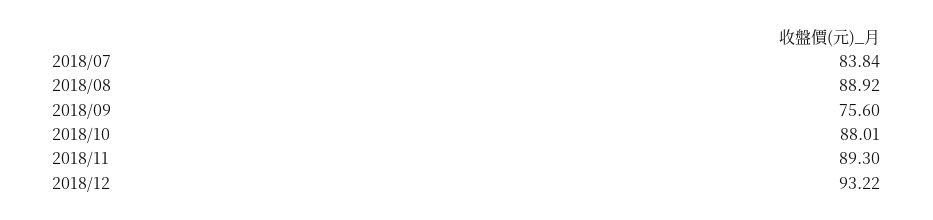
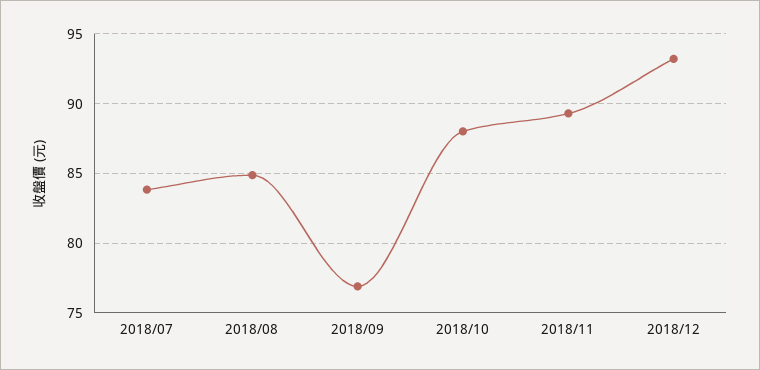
  {
    "2018/07": 83.84,
-   "2018/08": 88.92,
+   "2018/08": 85,
-   "2018/09": 75.6,
+   "2018/09": 77,
    "2018/10": 88.01,
    "2018/11": 89.3,
    "2018/12": 93.22
  }

